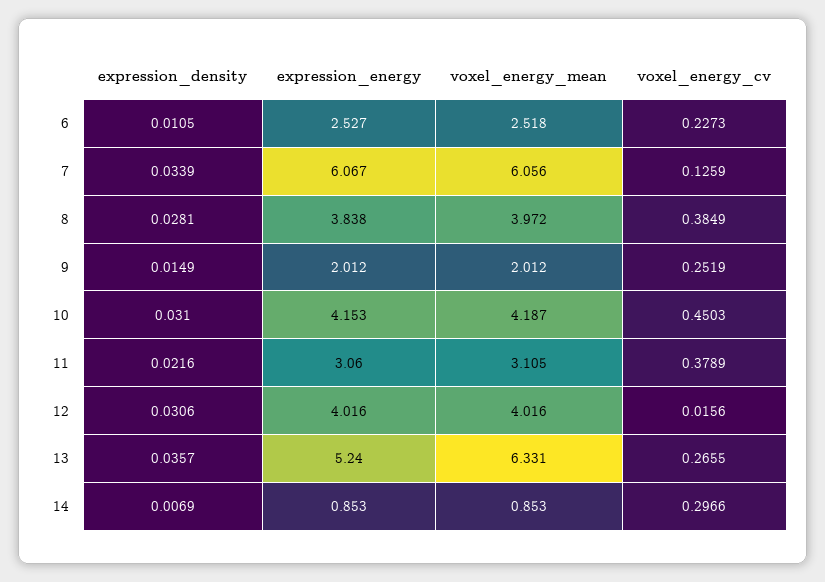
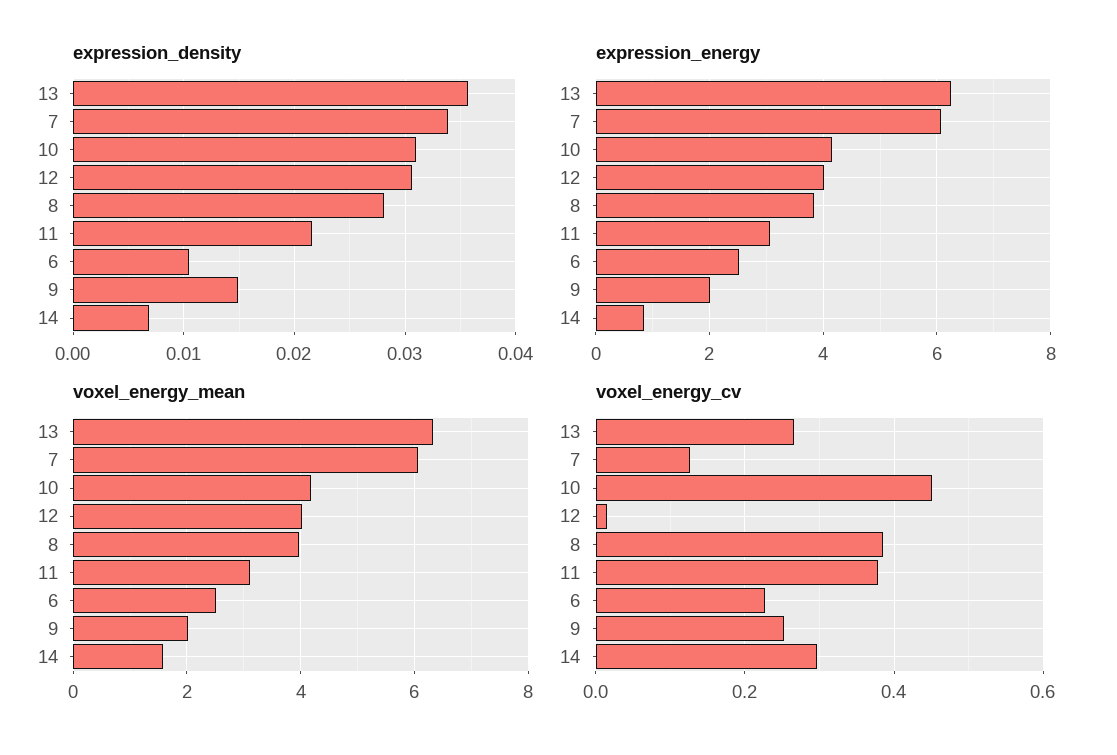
  {
    "expression_density": {
      "6": 0.0105,
      "7": 0.0339,
      "8": 0.0281,
      "9": 0.0149,
      "10": 0.031,
      "11": 0.0216,
      "12": 0.0306,
      "13": 0.0357,
      "14": 0.0069
    },
    "expression_energy": {
      "6": 2.527,
      "7": 6.067,
      "8": 3.838,
      "9": 2.012,
      "10": 4.153,
      "11": 3.06,
      "12": 4.016,
-     "13": 5.24,
+     "13": 6.2,
      "14": 0.853
    },
    "voxel_energy_mean": {
      "6": 2.518,
      "7": 6.056,
      "8": 3.972,
      "9": 2.012,
      "10": 4.187,
      "11": 3.105,
      "12": 4.016,
      "13": 6.331,
-     "14": 0.853
+     "14": 1.6
    },
    "voxel_energy_cv": {
      "6": 0.2273,
      "7": 0.1259,
      "8": 0.3849,
      "9": 0.2519,
      "10": 0.4503,
      "11": 0.3789,
      "12": 0.0156,
      "13": 0.2655,
      "14": 0.2966
    }
  }

